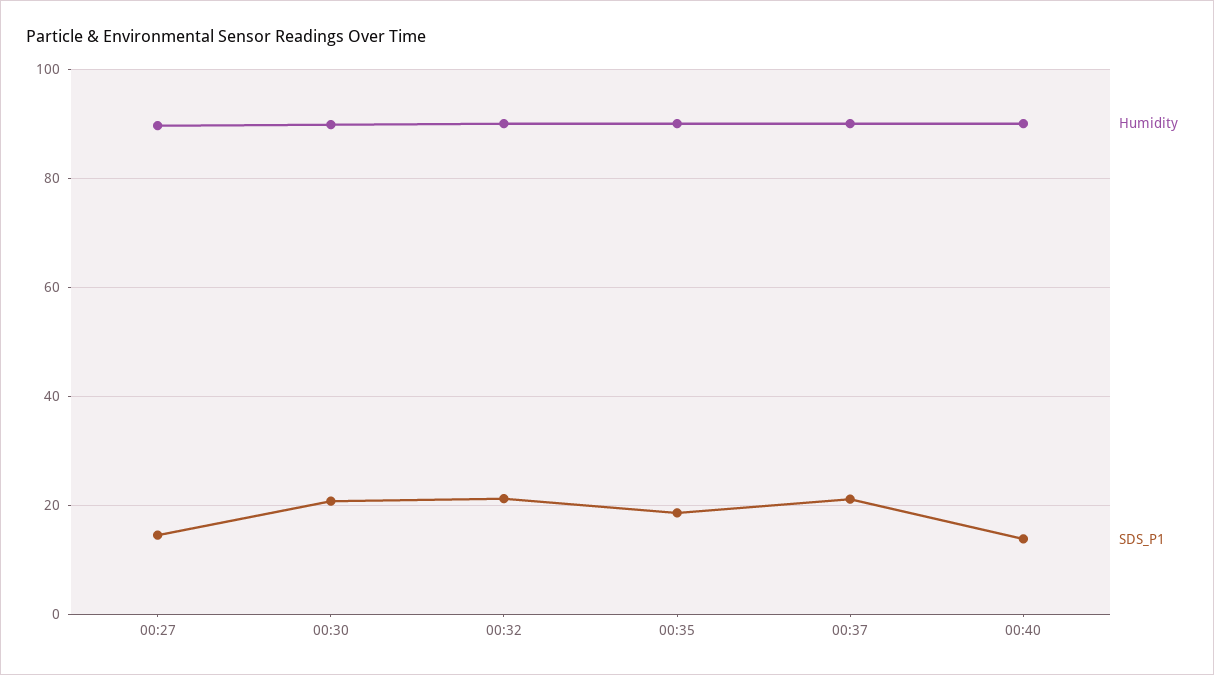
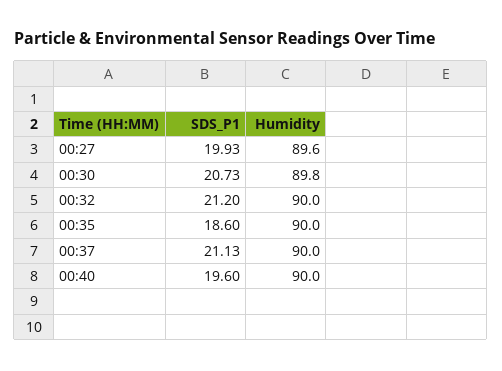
  {
    "Humidity": {
      "00:27": 89.6,
      "00:30": 89.8,
      "00:32": 90,
      "00:35": 90,
      "00:37": 90,
      "00:40": 90
    },
    "SDS_P1": {
-     "00:27": 14,
+     "00:27": 19.93,
      "00:30": 20.73,
      "00:32": 21.2,
      "00:35": 18.6,
      "00:37": 21.13,
-     "00:40": 14
+     "00:40": 19.6
    }
  }

